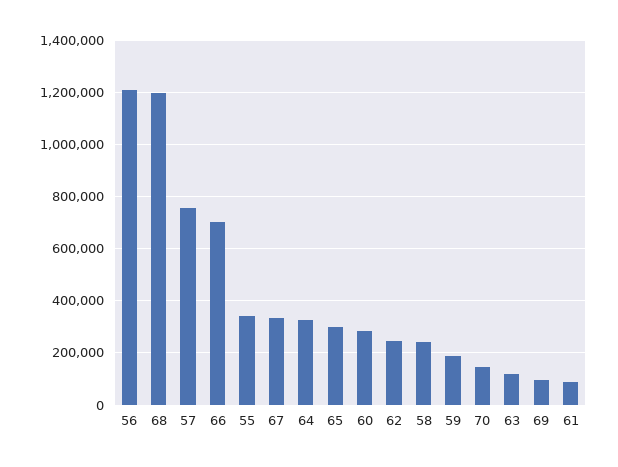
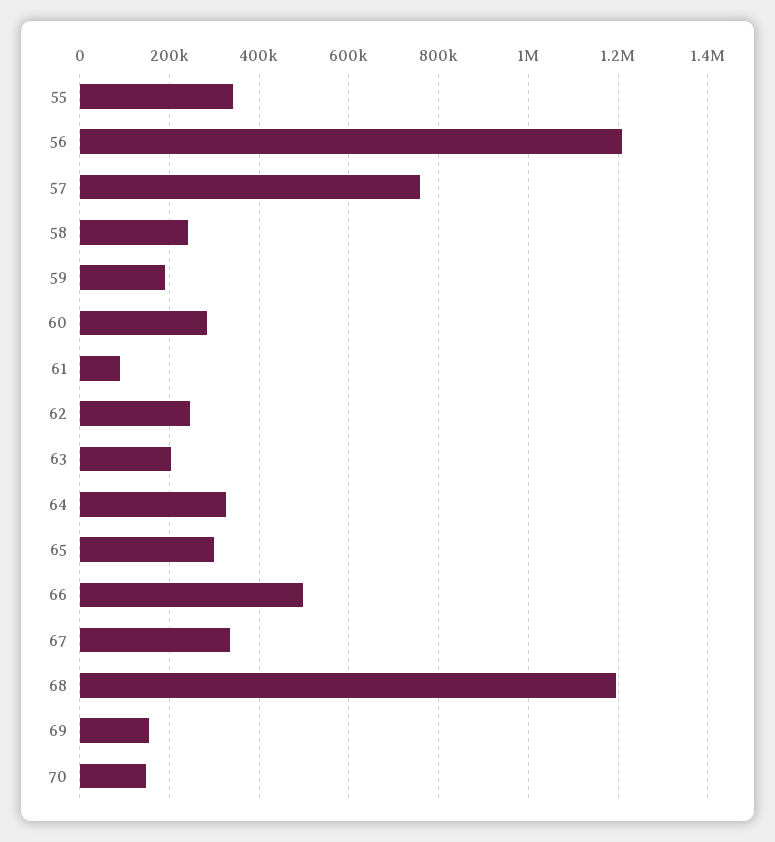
  {
    "56": 1200000,
    "68": 1200000,
    "57": 760000,
-   "66": 700000,
+   "66": 500000,
    "55": 340000,
    "67": 340000,
    "64": 320000,
    "65": 300000,
    "60": 280000,
    "62": 240000,
    "58": 240000,
    "59": 180000,
    "70": 140000,
-   "63": 125000,
+   "63": 200000,
-   "69": 100000,
+   "69": 160000,
    "61": 80000
  }

